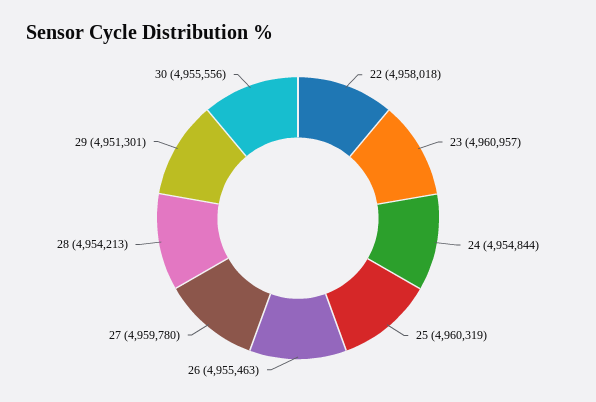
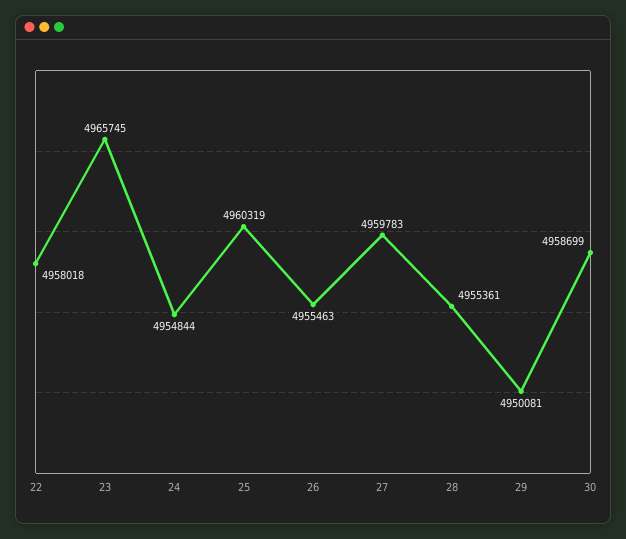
  {
    "22": 4958018,
-   "23": 4960957,
+   "23": 4965745,
    "24": 4954844,
    "25": 4960319,
    "26": 4955463,
-   "27": 4959780,
+   "27": 4959783,
-   "28": 4954213,
+   "28": 4955361,
-   "29": 4951301,
+   "29": 4950081,
-   "30": 4955556
+   "30": 4958699
  }

